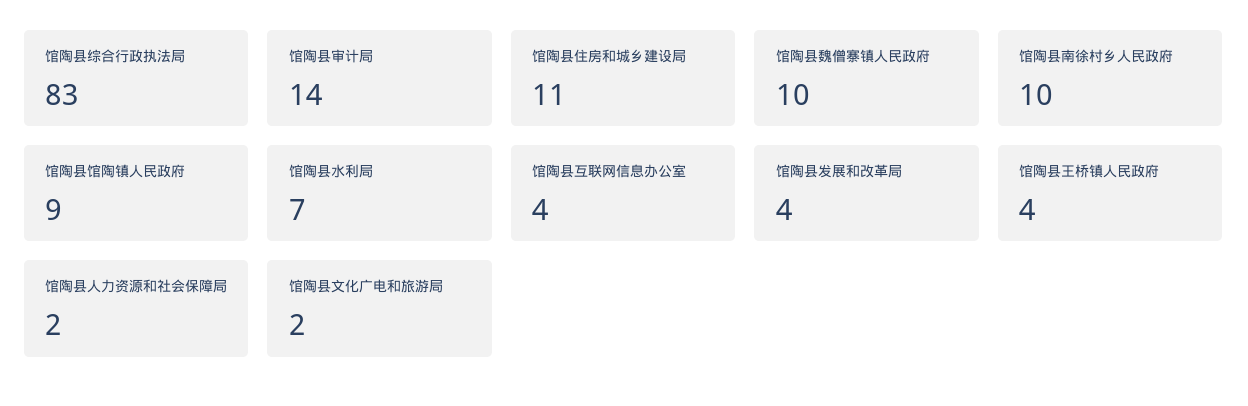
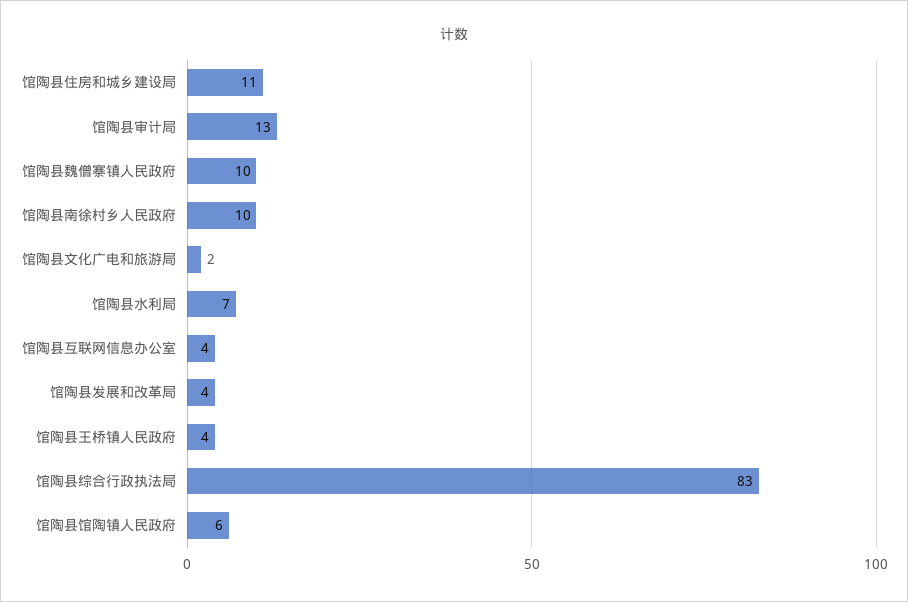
  {
    "馆陶县综合行政执法局": 83,
-   "馆陶县审计局": 14,
+   "馆陶县审计局": 13,
    "馆陶县住房和城乡建设局": 11,
    "馆陶县魏僧寨镇人民政府": 10,
    "馆陶县南徐村乡人民政府": 10,
-   "馆陶县馆陶镇人民政府": 9,
+   "馆陶县馆陶镇人民政府": 6,
    "馆陶县水利局": 7,
    "馆陶县互联网信息办公室": 4,
    "馆陶县发展和改革局": 4,
    "馆陶县王桥镇人民政府": 4,
-   "馆陶县人力资源和社会保障局": 2,
    "馆陶县文化广电和旅游局": 2
  }

